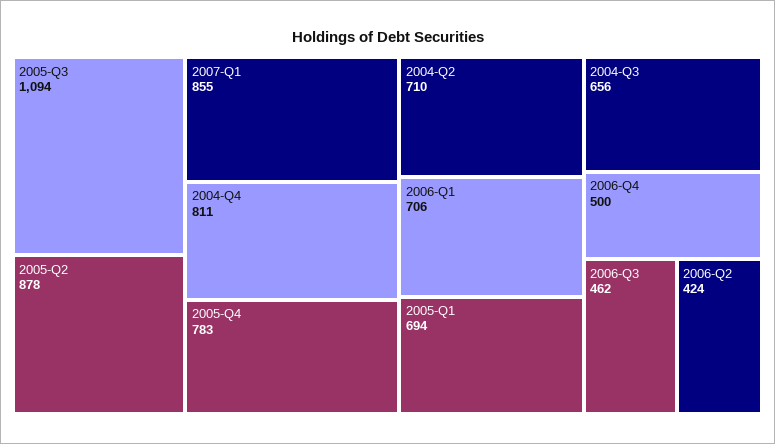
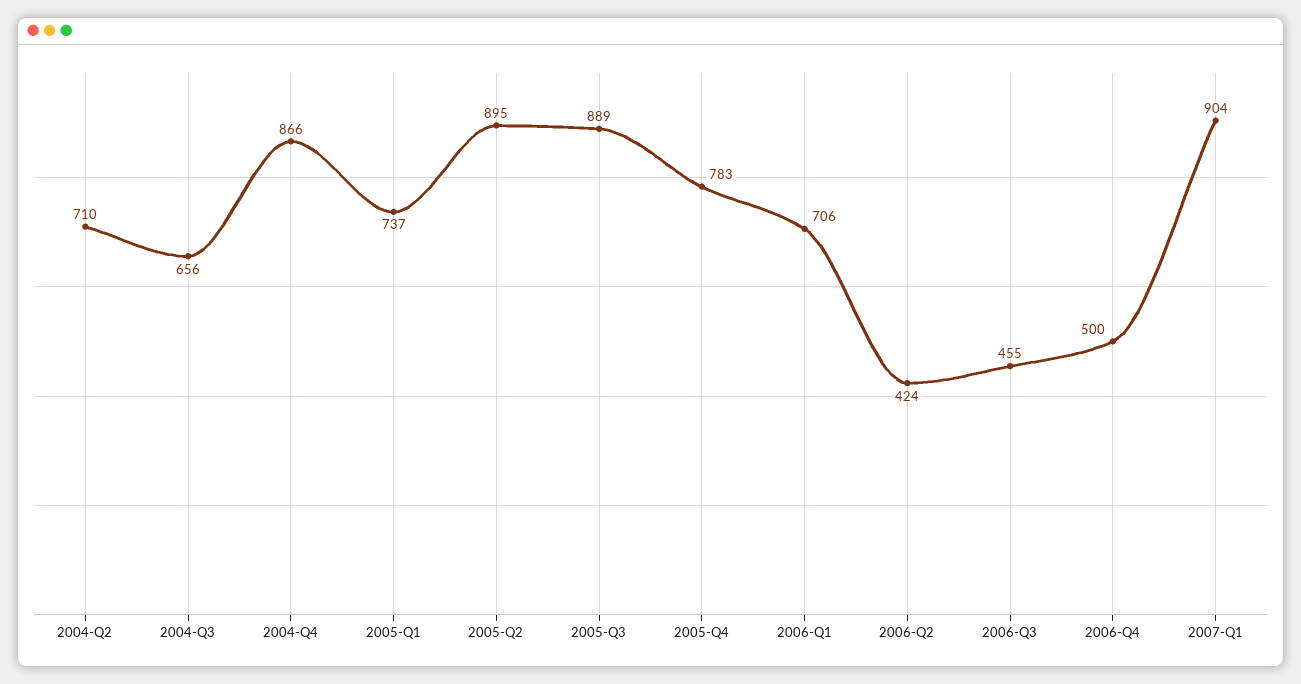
  {
-   "2005-Q3": 1094,
+   "2005-Q3": 889,
-   "2005-Q2": 878,
+   "2005-Q2": 895,
-   "2007-Q1": 855,
+   "2007-Q1": 904,
-   "2004-Q4": 811,
+   "2004-Q4": 866,
    "2005-Q4": 783,
    "2004-Q2": 710,
    "2006-Q1": 706,
-   "2005-Q1": 694,
+   "2005-Q1": 737,
    "2004-Q3": 656,
    "2006-Q4": 500,
-   "2006-Q3": 462,
+   "2006-Q3": 455,
    "2006-Q2": 424
  }

